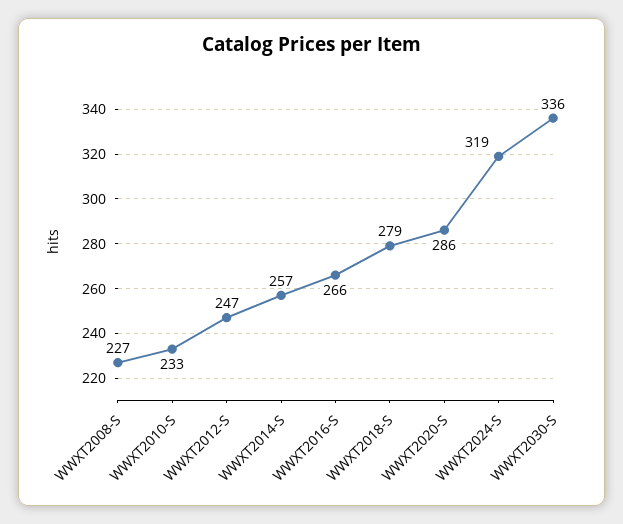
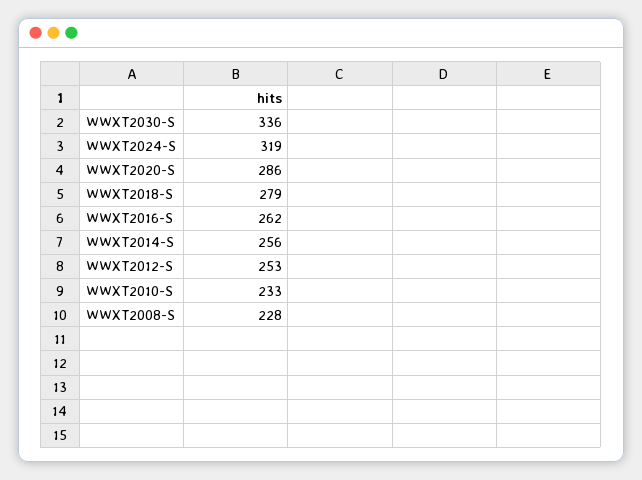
  {
-   "WWXT2008-S": 227,
+   "WWXT2008-S": 228,
    "WWXT2010-S": 233,
-   "WWXT2012-S": 247,
+   "WWXT2012-S": 253,
-   "WWXT2014-S": 257,
+   "WWXT2014-S": 256,
-   "WWXT2016-S": 266,
+   "WWXT2016-S": 262,
    "WWXT2018-S": 279,
    "WWXT2020-S": 286,
    "WWXT2024-S": 319,
    "WWXT2030-S": 336
  }

